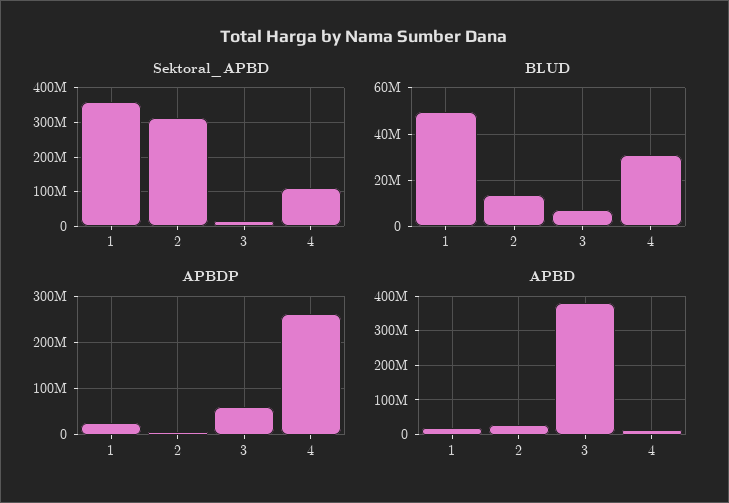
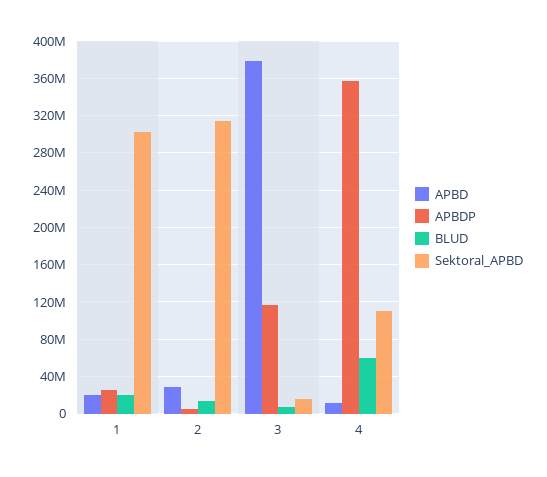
  {
    "Sektoral_APBD": {
-     "1": 360000000,
+     "1": 300000000,
      "2": 310000000,
      "3": 20000000,
      "4": 110000000
    },
    "BLUD": {
-     "1": 50000000,
+     "1": 20000000,
      "2": 15000000,
      "3": 5000000,
-     "4": 30000000
+     "4": 60000000
    },
    "APBDP": {
      "1": 30000000,
      "2": 10000000,
-     "3": 60000000,
+     "3": 120000000,
-     "4": 260000000
+     "4": 360000000
    },
    "APBD": {
      "1": 20000000,
      "2": 30000000,
      "3": 380000000,
      "4": 10000000
    }
  }

